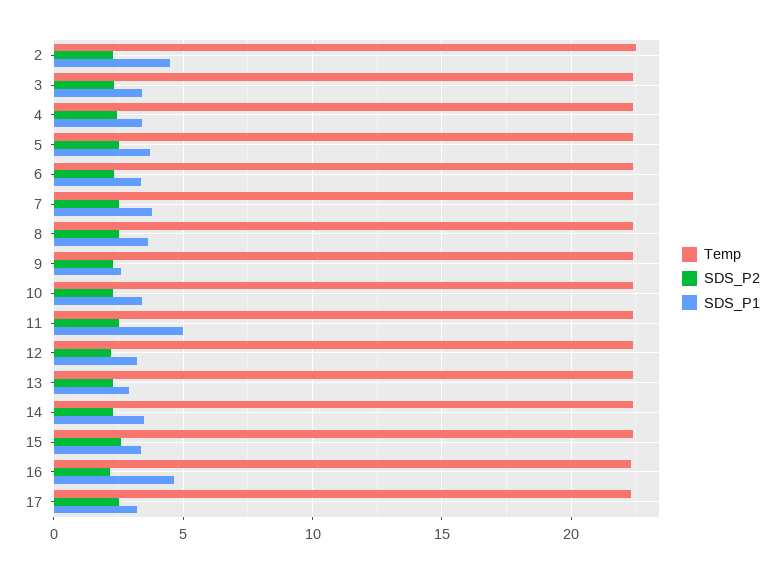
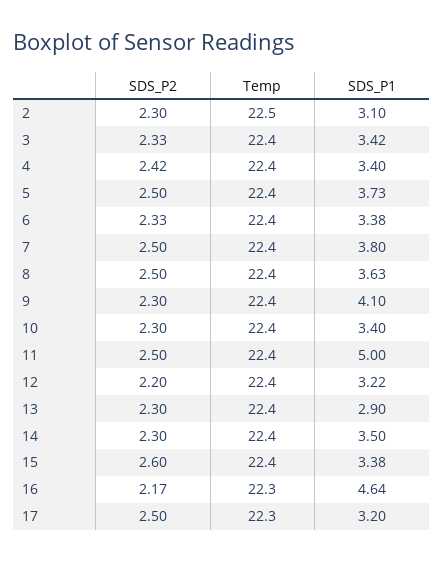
  {
    "Temp": {
      "2": 22.5,
      "3": 22.4,
      "4": 22.4,
      "5": 22.4,
      "6": 22.4,
      "7": 22.4,
      "8": 22.4,
      "9": 22.4,
      "10": 22.4,
      "11": 22.4,
      "12": 22.4,
      "13": 22.4,
      "14": 22.4,
      "15": 22.4,
      "16": 22.3,
      "17": 22.3
    },
    "SDS_P2": {
      "2": 2.3,
      "3": 2.33,
      "4": 2.42,
      "5": 2.5,
      "6": 2.33,
      "7": 2.5,
      "8": 2.5,
      "9": 2.3,
      "10": 2.3,
      "11": 2.5,
      "12": 2.2,
      "13": 2.3,
      "14": 2.3,
      "15": 2.6,
      "16": 2.17,
      "17": 2.5
    },
    "SDS_P1": {
-     "2": 4.5,
+     "2": 3.1,
      "3": 3.42,
      "4": 3.4,
      "5": 3.73,
      "6": 3.38,
      "7": 3.8,
      "8": 3.63,
-     "9": 2.5,
+     "9": 4.1,
      "10": 3.4,
      "11": 5,
      "12": 3.22,
      "13": 2.9,
      "14": 3.5,
      "15": 3.38,
      "16": 4.64,
      "17": 3.2
    }
  }

